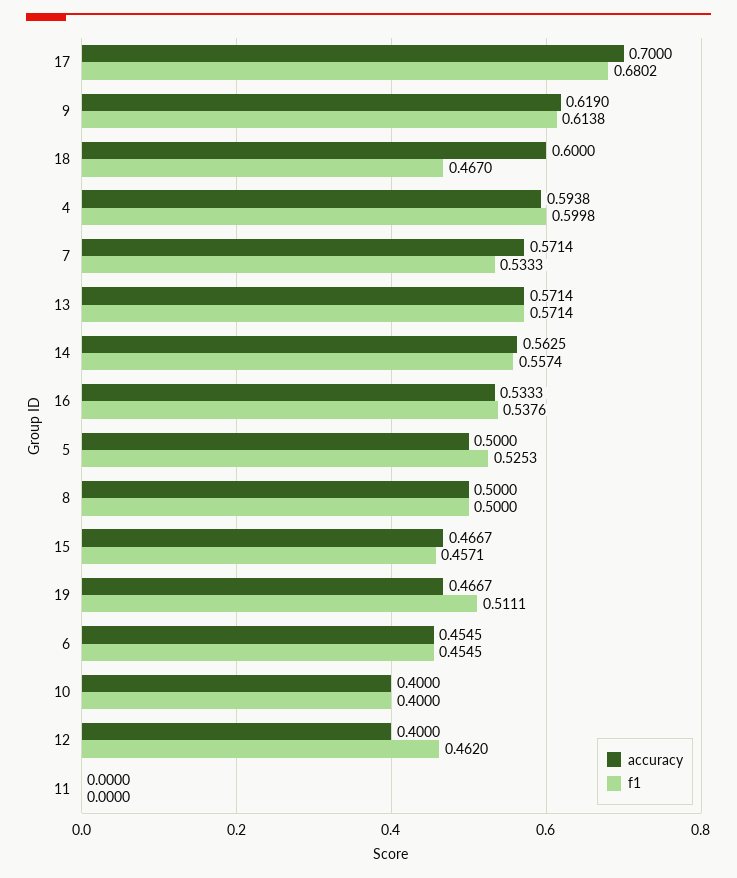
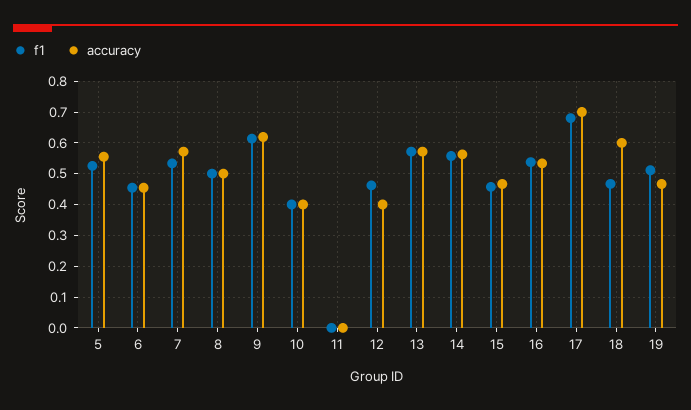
  {
    "accuracy": {
      "17": 0.7,
      "9": 0.619,
      "18": 0.6,
-     "4": 0.5938,
      "7": 0.5714,
      "13": 0.5714,
      "14": 0.5625,
      "16": 0.5333,
-     "5": 0.5,
+     "5": 0.56,
      "8": 0.5,
      "15": 0.4667,
      "19": 0.4667,
      "6": 0.4545,
      "10": 0.4,
      "12": 0.4,
      "11": 0
    },
    "f1": {
      "17": 0.6802,
      "9": 0.6138,
      "18": 0.467,
-     "4": 0.5998,
      "7": 0.5333,
      "13": 0.5714,
      "14": 0.5574,
      "16": 0.5376,
      "5": 0.5253,
      "8": 0.5,
      "15": 0.4571,
      "19": 0.5111,
      "6": 0.4545,
      "10": 0.4,
      "12": 0.462,
      "11": 0
    }
  }

